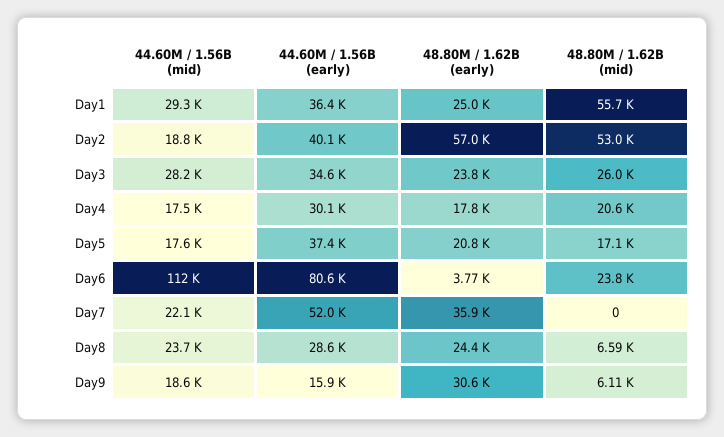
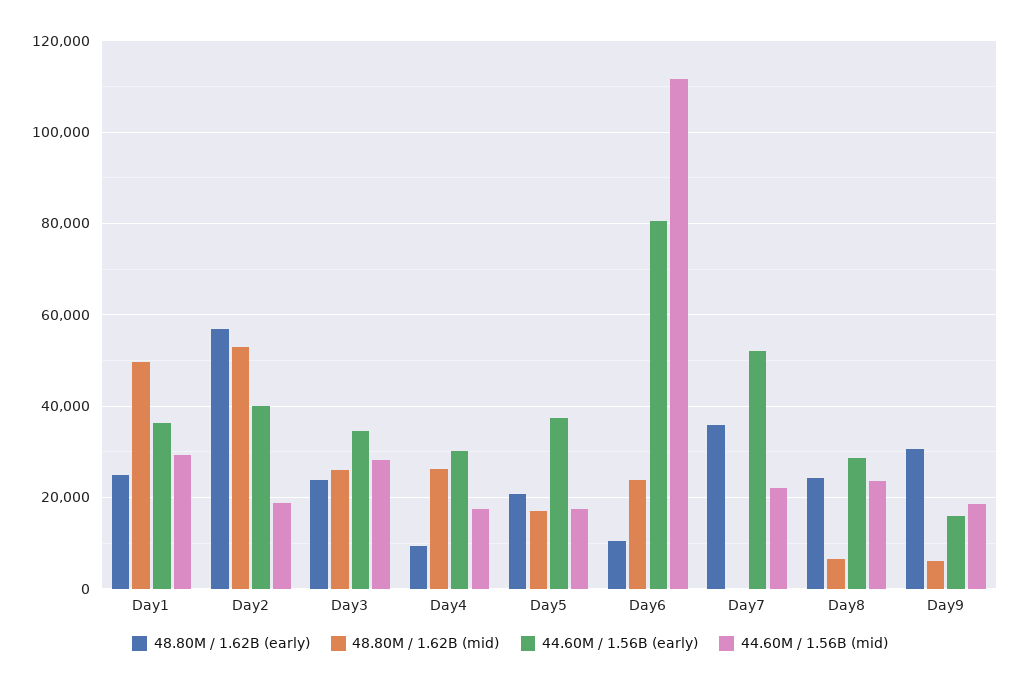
  {
    "44.60M / 1.56B (mid)": {
      "Day1": 29300,
      "Day2": 18800,
      "Day3": 28200,
      "Day4": 17500,
      "Day5": 17600,
      "Day6": 112000,
      "Day7": 22100,
      "Day8": 23700,
      "Day9": 18600
    },
    "44.60M / 1.56B (early)": {
      "Day1": 36400,
      "Day2": 40100,
      "Day3": 34600,
      "Day4": 30100,
      "Day5": 37400,
      "Day6": 80600,
      "Day7": 52000,
      "Day8": 28600,
      "Day9": 15900
    },
    "48.80M / 1.62B (early)": {
      "Day1": 25000,
      "Day2": 57000,
      "Day3": 23800,
-     "Day4": 17800,
+     "Day4": 10000,
      "Day5": 20800,
-     "Day6": 3770,
+     "Day6": 10000,
      "Day7": 35900,
      "Day8": 24400,
      "Day9": 30600
    },
    "48.80M / 1.62B (mid)": {
-     "Day1": 55700,
+     "Day1": 50000,
      "Day2": 53000,
      "Day3": 26000,
-     "Day4": 20600,
+     "Day4": 26000,
      "Day5": 17100,
      "Day6": 23800,
      "Day7": 0,
      "Day8": 6590,
      "Day9": 6110
    }
  }

